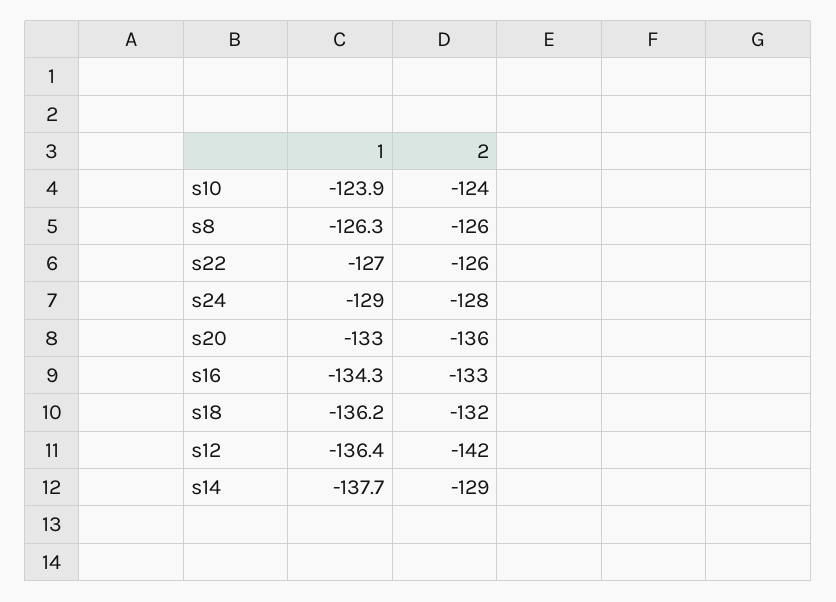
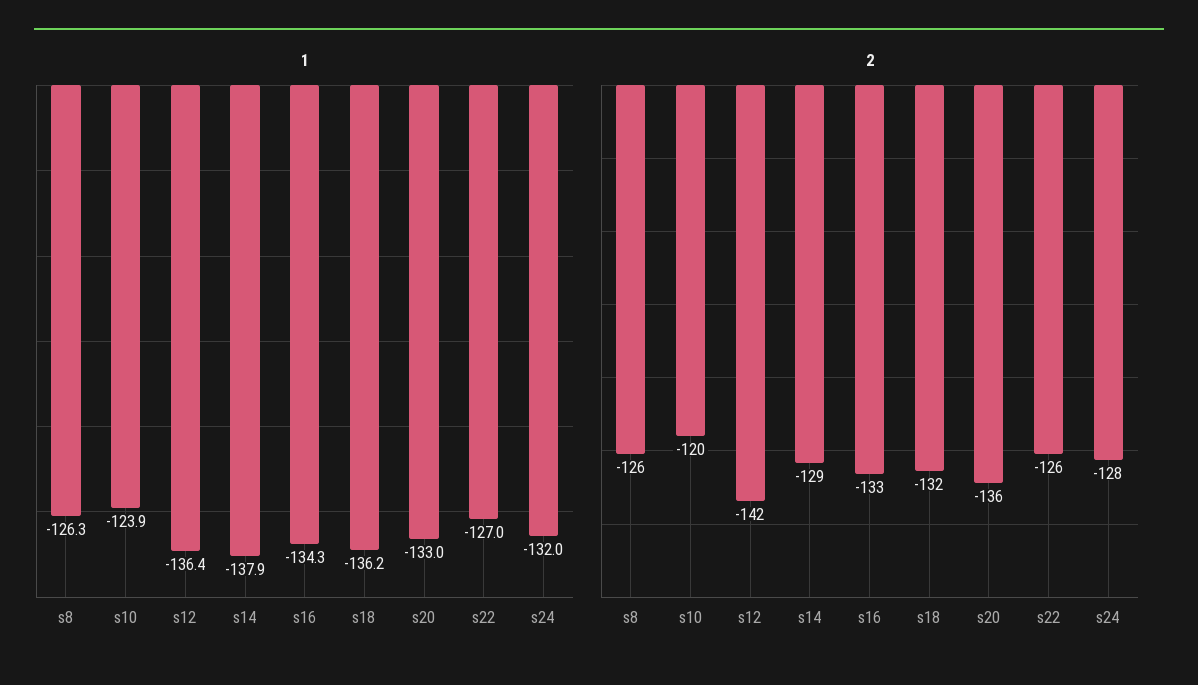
  {
    "1": {
      "s10": -123.9,
      "s8": -126.3,
      "s22": -127,
-     "s24": -129,
+     "s24": -132,
      "s20": -133,
      "s16": -134.3,
      "s18": -136.2,
      "s12": -136.4,
-     "s14": -137.7
+     "s14": -137.9
    },
    "2": {
-     "s10": -124,
+     "s10": -120,
      "s8": -126,
      "s22": -126,
      "s24": -128,
      "s20": -136,
      "s16": -133,
      "s18": -132,
      "s12": -142,
      "s14": -129
    }
  }

